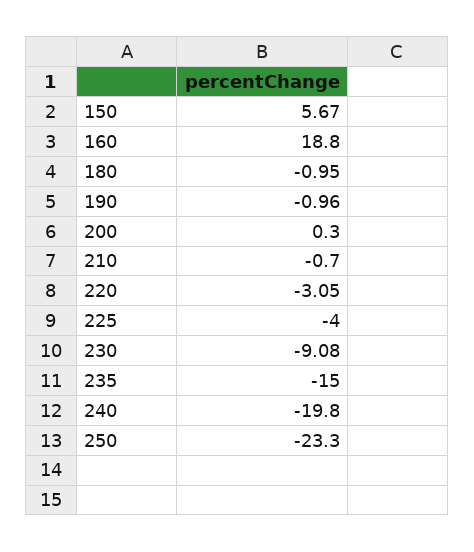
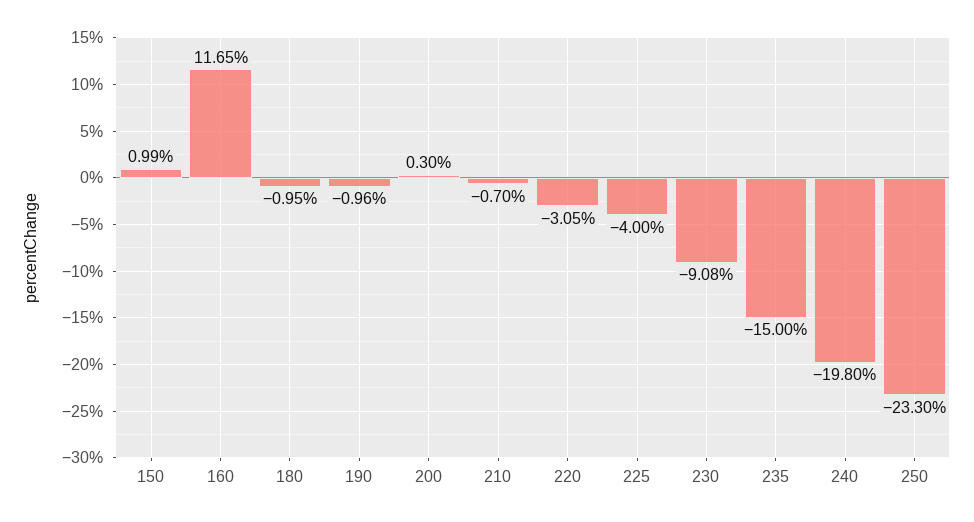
  {
-   "150": 5.67,
+   "150": 0.99,
-   "160": 18.8,
+   "160": 11.65,
    "180": -0.95,
    "190": -0.96,
    "200": 0.3,
    "210": -0.7,
    "220": -3.05,
    "225": -4,
    "230": -9.08,
    "235": -15,
    "240": -19.8,
    "250": -23.3
  }

